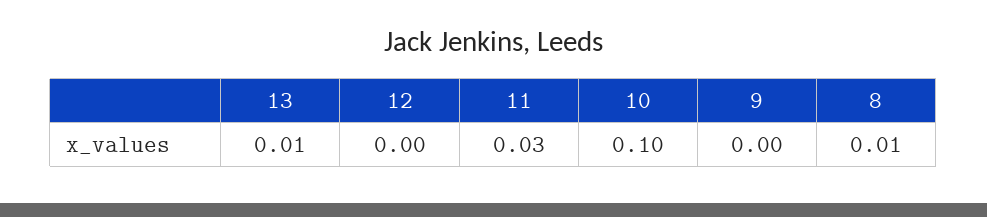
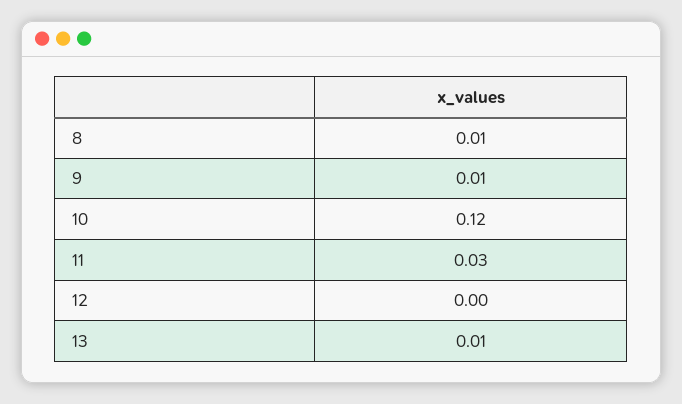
  {
    "13": 0.01,
    "12": 0,
    "11": 0.03,
-   "10": 0.1,
+   "10": 0.12,
-   "9": 0,
+   "9": 0.01,
    "8": 0.01
  }

